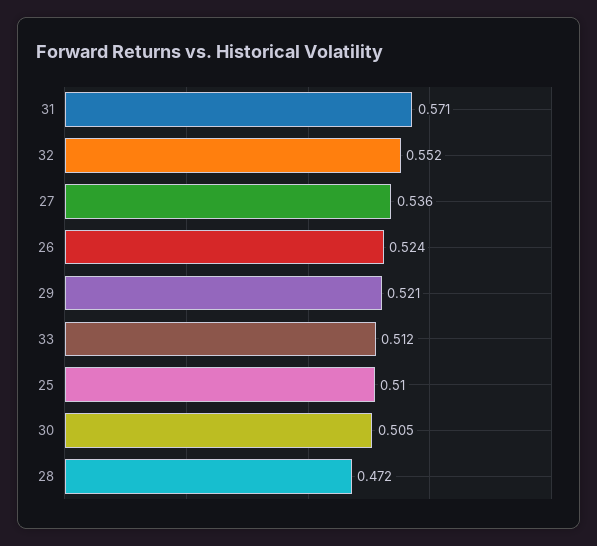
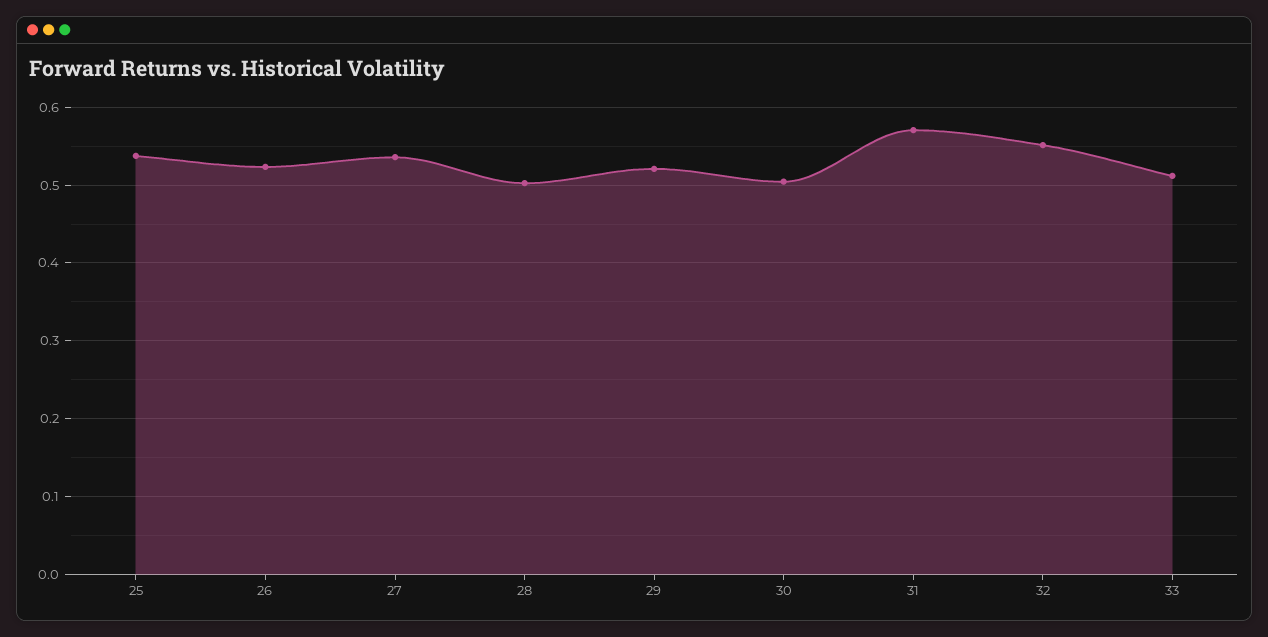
  {
    "31": 0.571,
    "32": 0.552,
    "27": 0.536,
    "26": 0.524,
    "29": 0.521,
    "33": 0.512,
-   "25": 0.51,
+   "25": 0.54,
    "30": 0.505,
-   "28": 0.472
+   "28": 0.5
  }

